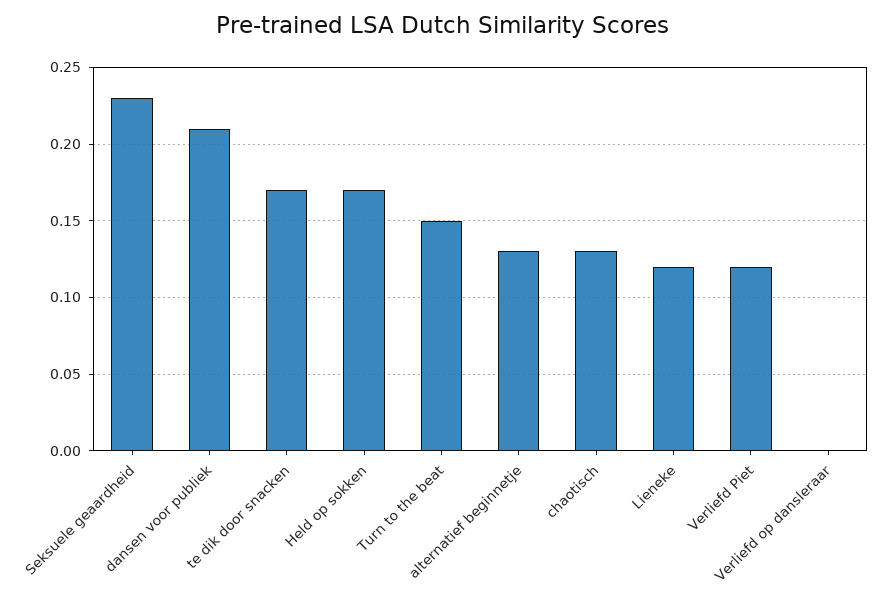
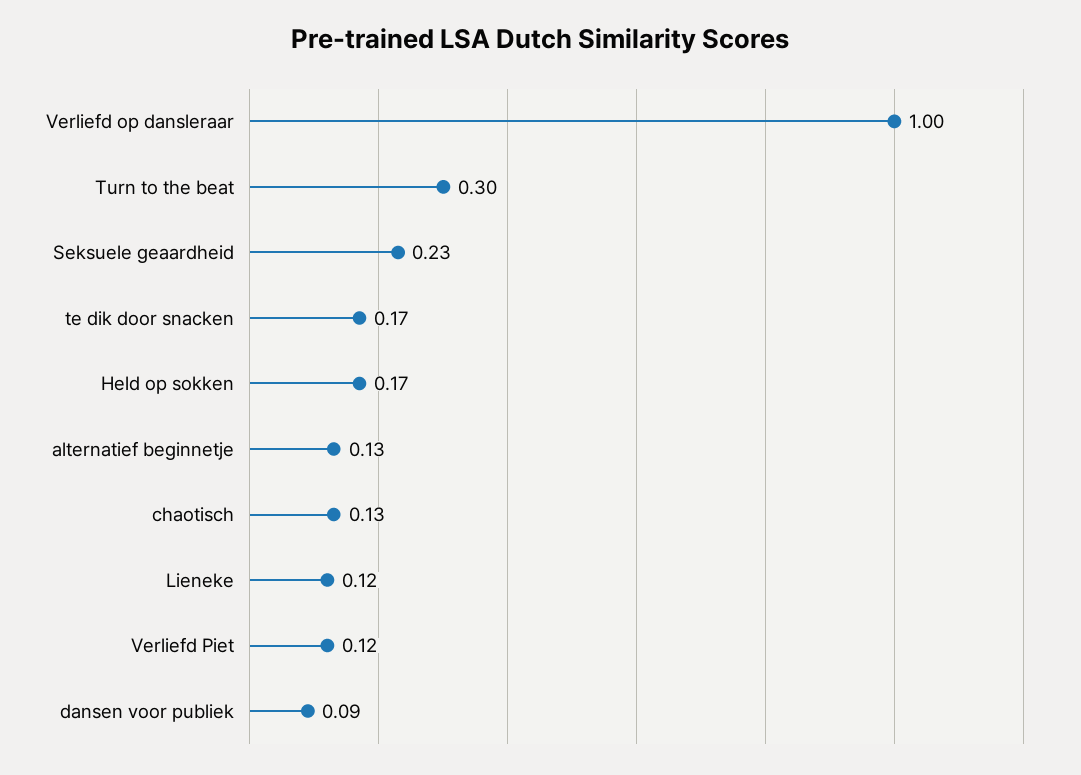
  {
    "Seksuele geaardheid": 0.23,
-   "dansen voor publiek": 0.21,
+   "dansen voor publiek": 0.09,
    "te dik door snacken": 0.17,
    "Held op sokken": 0.17,
-   "Turn to the beat": 0.15,
+   "Turn to the beat": 0.3,
    "alternatief beginnetje": 0.13,
    "chaotisch": 0.13,
    "Lieneke": 0.12,
    "Verliefd Piet": 0.12,
-   "Verliefd op dansleraar": 0
+   "Verliefd op dansleraar": 1
  }

